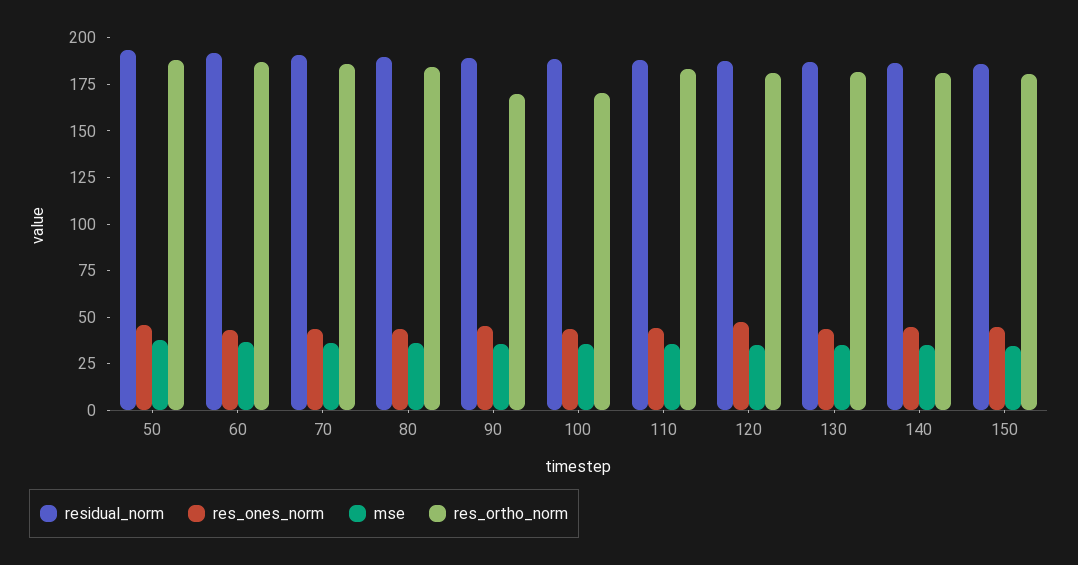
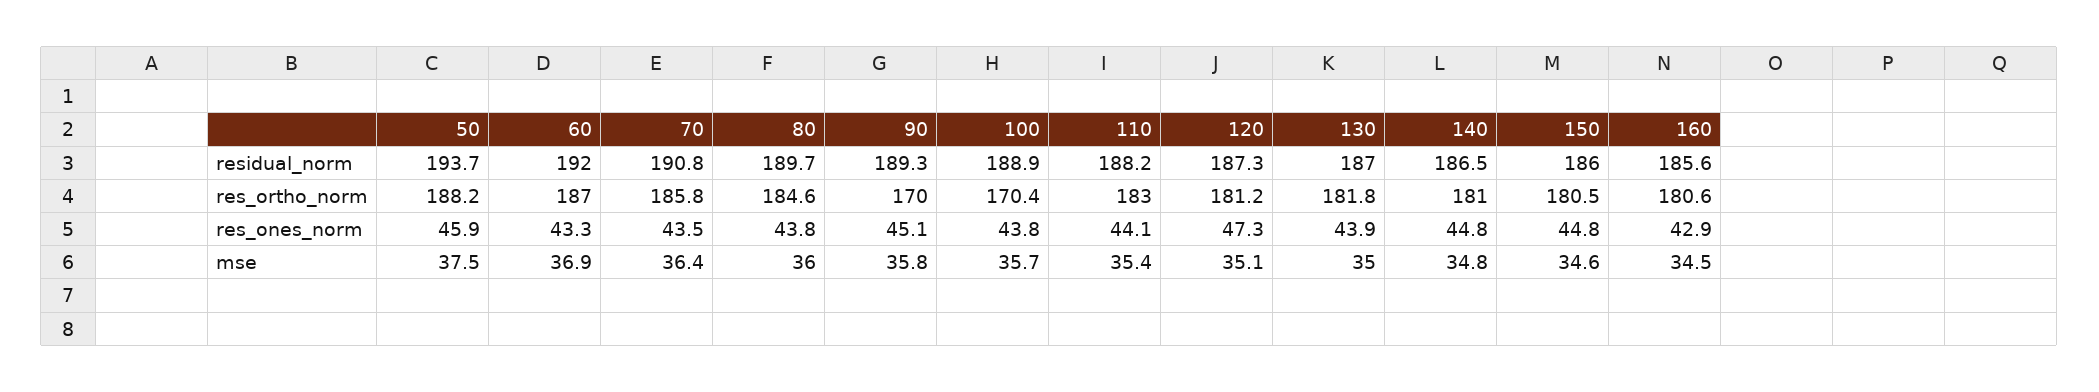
  {
    "residual_norm": {
      "50": 193.7,
      "60": 192,
      "70": 190.8,
      "80": 189.7,
      "90": 189.3,
      "100": 188.9,
      "110": 188.2,
      "120": 187.3,
      "130": 187,
      "140": 186.5,
-     "150": 186
+     "150": 186,
+     "160": 185.6
    },
    "res_ones_norm": {
      "50": 45.9,
      "60": 43.3,
      "70": 43.5,
      "80": 43.8,
      "90": 45.1,
      "100": 43.8,
      "110": 44.1,
      "120": 47.3,
      "130": 43.9,
      "140": 44.8,
-     "150": 44.8
+     "150": 44.8,
+     "160": 42.9
    },
    "mse": {
      "50": 37.5,
      "60": 36.9,
      "70": 36.4,
      "80": 36,
      "90": 35.8,
      "100": 35.7,
      "110": 35.4,
      "120": 35.1,
      "130": 35,
      "140": 34.8,
-     "150": 34.6
+     "150": 34.6,
+     "160": 34.5
    },
    "res_ortho_norm": {
      "50": 188.2,
      "60": 187,
      "70": 185.8,
      "80": 184.6,
      "90": 170,
      "100": 170.4,
      "110": 183,
      "120": 181.2,
      "130": 181.8,
      "140": 181,
-     "150": 180.5
+     "150": 180.5,
+     "160": 180.6
    }
  }

